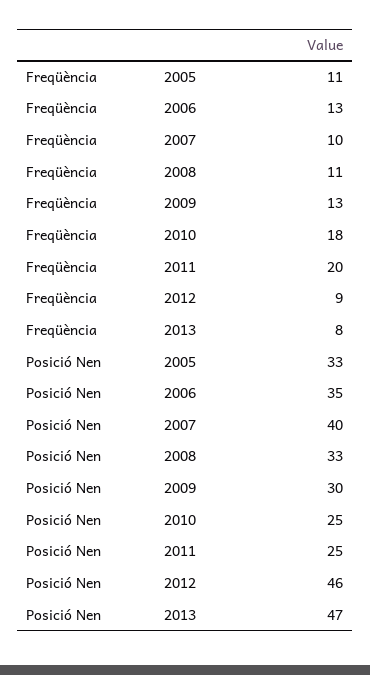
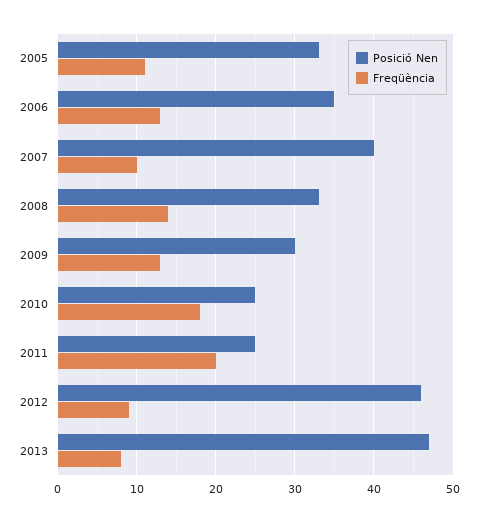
  {
    "Freqüència": {
      "2005": 11,
      "2006": 13,
      "2007": 10,
-     "2008": 11,
+     "2008": 14,
      "2009": 13,
      "2010": 18,
      "2011": 20,
      "2012": 9,
      "2013": 8
    },
    "Posició Nen": {
      "2005": 33,
      "2006": 35,
      "2007": 40,
      "2008": 33,
      "2009": 30,
      "2010": 25,
      "2011": 25,
      "2012": 46,
      "2013": 47
    }
  }

